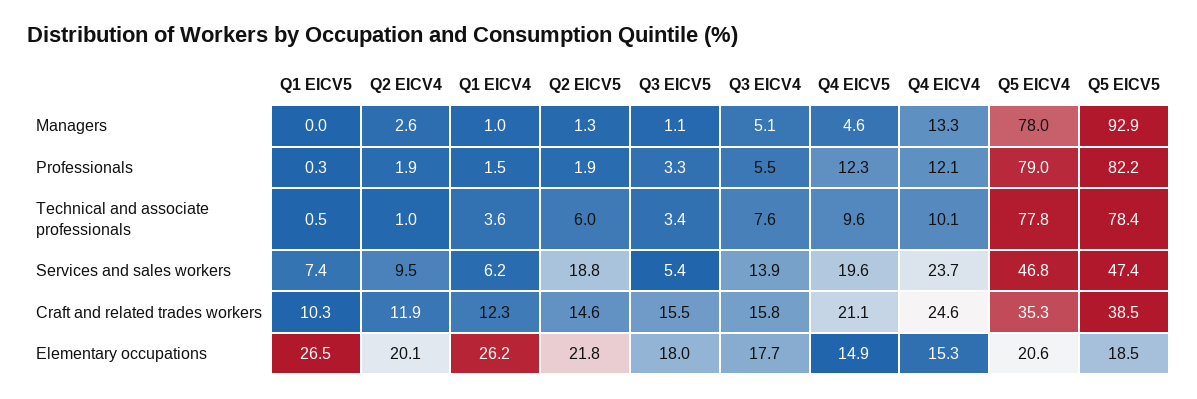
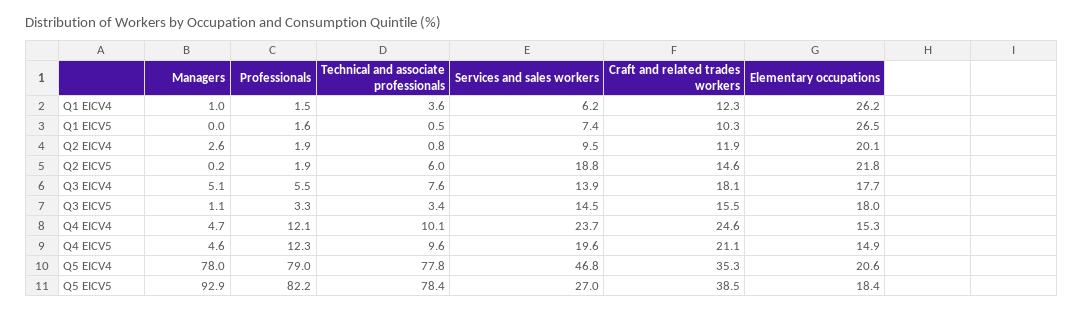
  {
    "Q1 EICV5": {
      "Managers": 0,
-     "Professionals": 0.3,
+     "Professionals": 1.6,
      "Technical and associate professionals": 0.5,
      "Services and sales workers": 7.4,
      "Craft and related trades workers": 10.3,
      "Elementary occupations": 26.5
    },
    "Q2 EICV4": {
      "Managers": 2.6,
      "Professionals": 1.9,
-     "Technical and associate professionals": 1,
+     "Technical and associate professionals": 0.8,
      "Services and sales workers": 9.5,
      "Craft and related trades workers": 11.9,
      "Elementary occupations": 20.1
    },
    "Q1 EICV4": {
      "Managers": 1,
      "Professionals": 1.5,
      "Technical and associate professionals": 3.6,
      "Services and sales workers": 6.2,
      "Craft and related trades workers": 12.3,
      "Elementary occupations": 26.2
    },
    "Q2 EICV5": {
-     "Managers": 1.3,
+     "Managers": 0.2,
      "Professionals": 1.9,
      "Technical and associate professionals": 6,
      "Services and sales workers": 18.8,
      "Craft and related trades workers": 14.6,
      "Elementary occupations": 21.8
    },
    "Q3 EICV5": {
      "Managers": 1.1,
      "Professionals": 3.3,
      "Technical and associate professionals": 3.4,
-     "Services and sales workers": 5.4,
+     "Services and sales workers": 14.5,
      "Craft and related trades workers": 15.5,
      "Elementary occupations": 18
    },
    "Q3 EICV4": {
      "Managers": 5.1,
      "Professionals": 5.5,
      "Technical and associate professionals": 7.6,
      "Services and sales workers": 13.9,
-     "Craft and related trades workers": 15.8,
+     "Craft and related trades workers": 18.1,
      "Elementary occupations": 17.7
    },
    "Q4 EICV5": {
      "Managers": 4.6,
      "Professionals": 12.3,
      "Technical and associate professionals": 9.6,
      "Services and sales workers": 19.6,
      "Craft and related trades workers": 21.1,
      "Elementary occupations": 14.9
    },
    "Q4 EICV4": {
-     "Managers": 13.3,
+     "Managers": 4.7,
      "Professionals": 12.1,
      "Technical and associate professionals": 10.1,
      "Services and sales workers": 23.7,
      "Craft and related trades workers": 24.6,
      "Elementary occupations": 15.3
    },
    "Q5 EICV4": {
      "Managers": 78,
      "Professionals": 79,
      "Technical and associate professionals": 77.8,
      "Services and sales workers": 46.8,
      "Craft and related trades workers": 35.3,
      "Elementary occupations": 20.6
    },
    "Q5 EICV5": {
      "Managers": 92.9,
      "Professionals": 82.2,
      "Technical and associate professionals": 78.4,
-     "Services and sales workers": 47.4,
+     "Services and sales workers": 27,
      "Craft and related trades workers": 38.5,
-     "Elementary occupations": 18.5
+     "Elementary occupations": 18.4
    }
  }

